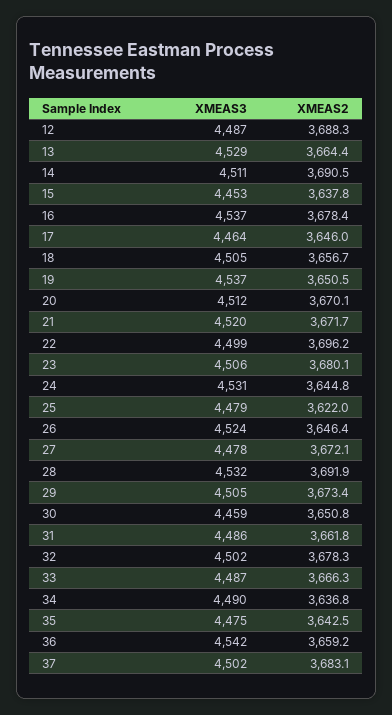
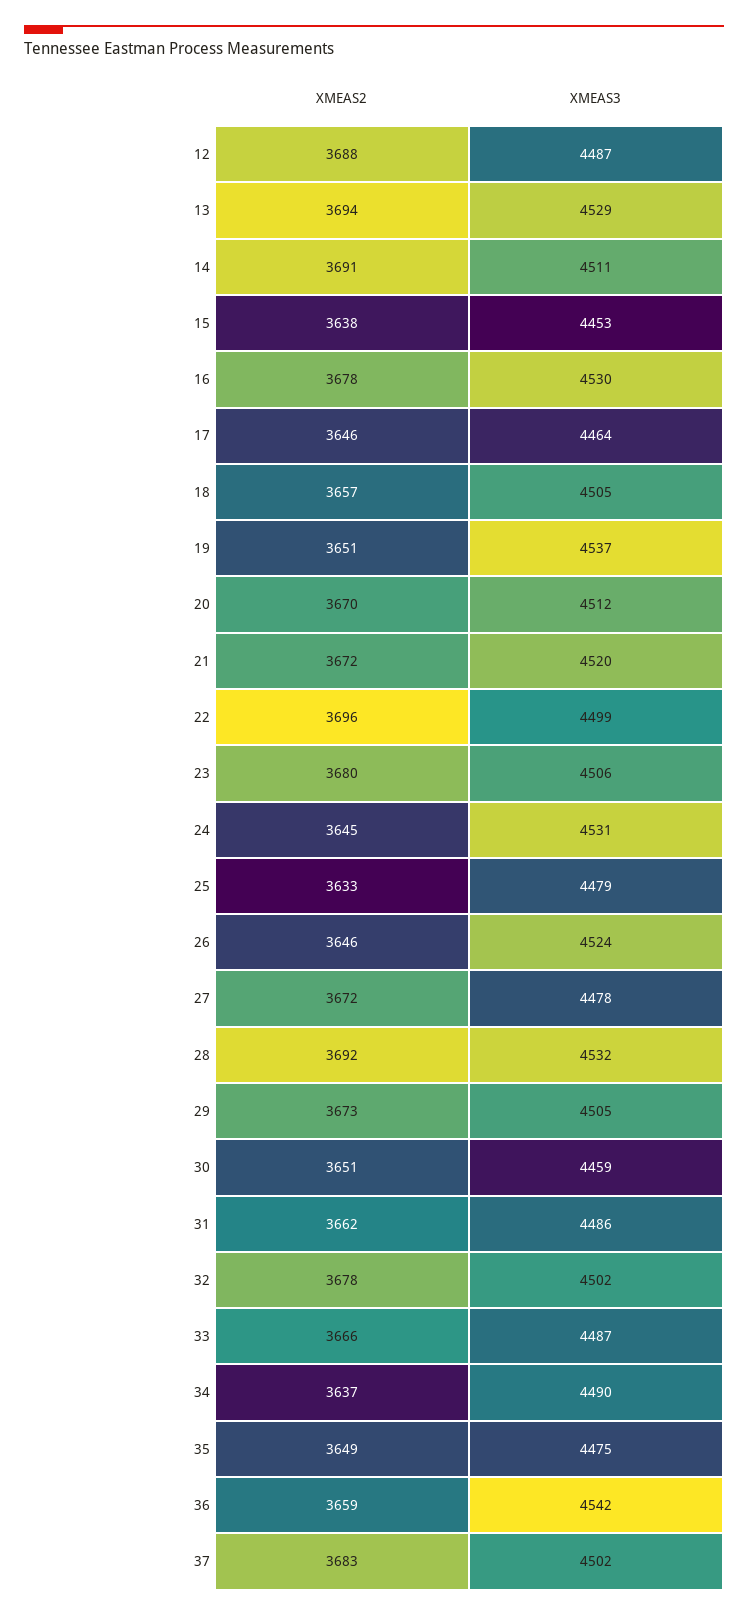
  {
    "XMEAS3": {
      "12": 4487,
      "13": 4529,
      "14": 4511,
      "15": 4453,
-     "16": 4537,
+     "16": 4530,
      "17": 4464,
      "18": 4505,
      "19": 4537,
      "20": 4512,
      "21": 4520,
      "22": 4499,
      "23": 4506,
      "24": 4531,
      "25": 4479,
      "26": 4524,
      "27": 4478,
      "28": 4532,
      "29": 4505,
      "30": 4459,
      "31": 4486,
      "32": 4502,
      "33": 4487,
      "34": 4490,
      "35": 4475,
      "36": 4542,
      "37": 4502
    },
    "XMEAS2": {
      "12": 3688.3,
-     "13": 3664.4,
+     "13": 3694,
      "14": 3690.5,
      "15": 3637.8,
      "16": 3678.4,
      "17": 3646,
      "18": 3656.7,
      "19": 3650.5,
      "20": 3670.1,
      "21": 3671.7,
      "22": 3696.2,
      "23": 3680.1,
      "24": 3644.8,
-     "25": 3622,
+     "25": 3633,
      "26": 3646.4,
      "27": 3672.1,
      "28": 3691.9,
      "29": 3673.4,
      "30": 3650.8,
      "31": 3661.8,
      "32": 3678.3,
      "33": 3666.3,
      "34": 3636.8,
-     "35": 3642.5,
+     "35": 3649,
      "36": 3659.2,
      "37": 3683.1
    }
  }

